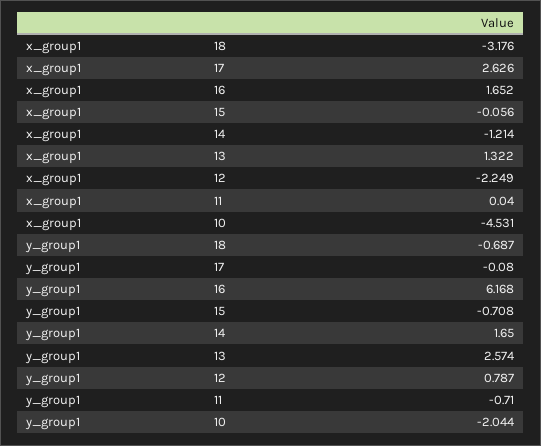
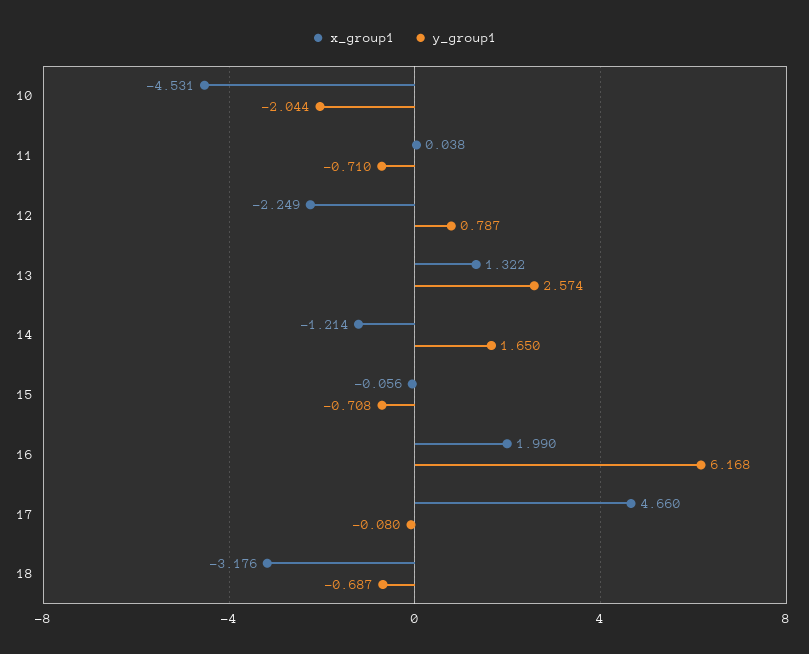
  {
    "x_group1": {
      "18": -3.176,
-     "17": 2.626,
+     "17": 4.66,
-     "16": 1.652,
+     "16": 1.99,
      "15": -0.056,
      "14": -1.214,
      "13": 1.322,
      "12": -2.249,
-     "11": 0.04,
+     "11": 0.038,
      "10": -4.531
    },
    "y_group1": {
      "18": -0.687,
      "17": -0.08,
      "16": 6.168,
      "15": -0.708,
      "14": 1.65,
      "13": 2.574,
      "12": 0.787,
      "11": -0.71,
      "10": -2.044
    }
  }

